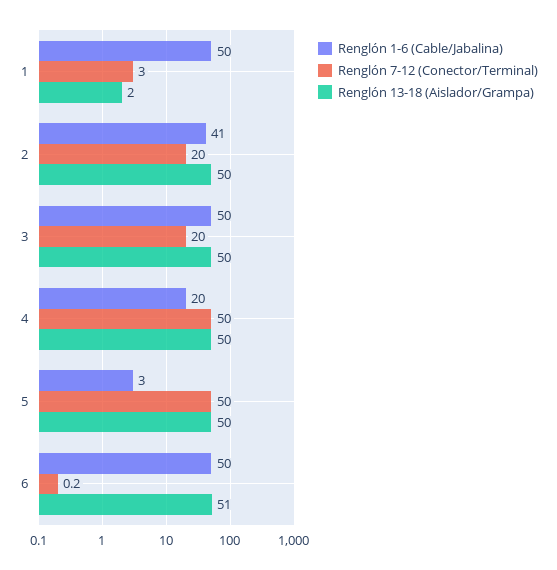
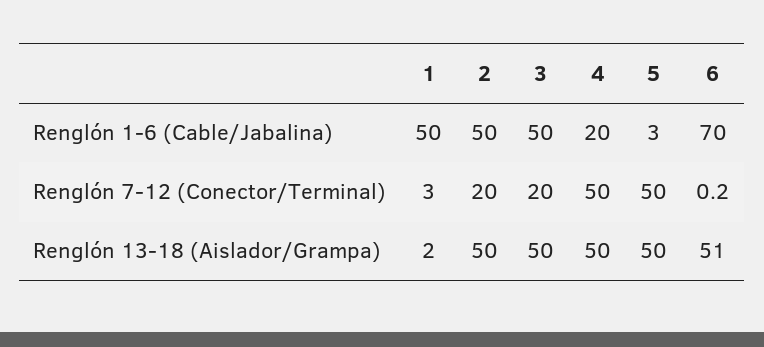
  {
    "Renglón 1-6 (Cable/Jabalina)": {
      "1": 50,
-     "2": 41,
+     "2": 50,
      "3": 50,
      "4": 20,
      "5": 3,
-     "6": 50
+     "6": 70
    },
    "Renglón 7-12 (Conector/Terminal)": {
      "1": 3,
      "2": 20,
      "3": 20,
      "4": 50,
      "5": 50,
      "6": 0.2
    },
    "Renglón 13-18 (Aislador/Grampa)": {
      "1": 2,
      "2": 50,
      "3": 50,
      "4": 50,
      "5": 50,
      "6": 51
    }
  }

